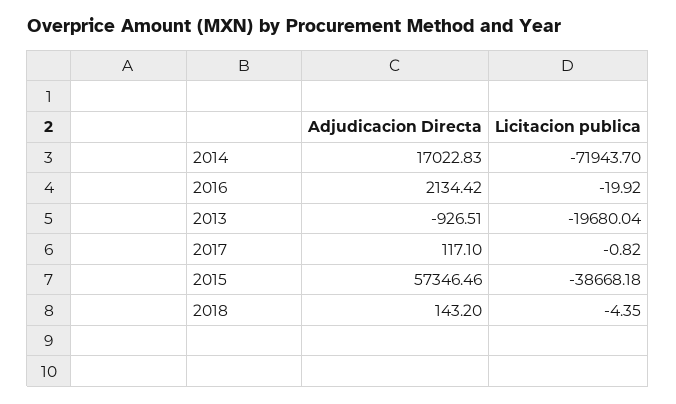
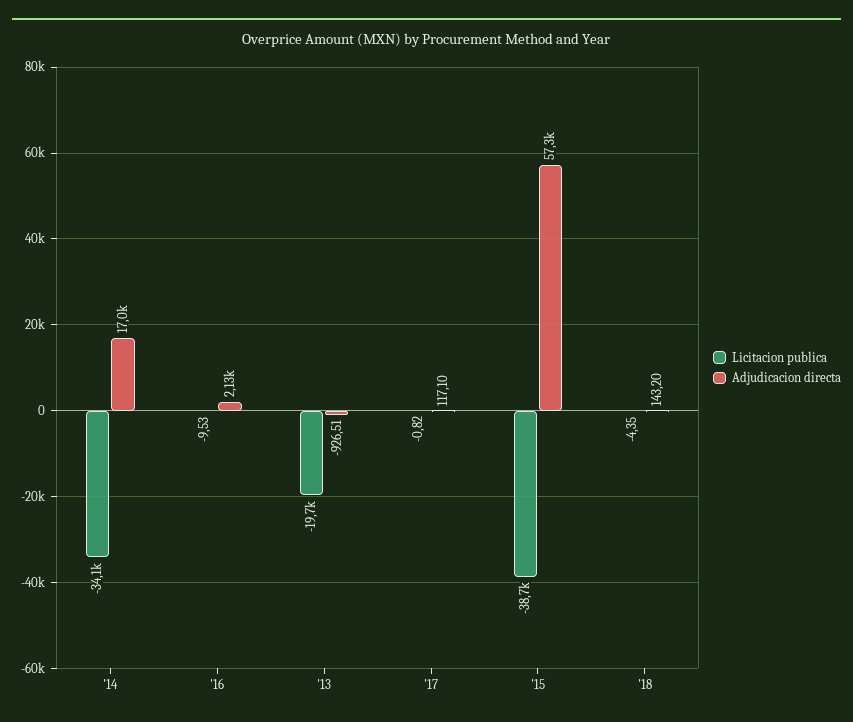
  {
    "Adjudicacion Directa": {
      "2014": 17022.83,
      "2016": 2134.42,
      "2013": -926.51,
      "2017": 117.1,
      "2015": 57346.46,
      "2018": 143.2
    },
    "Licitacion publica": {
-     "2014": -71943.7,
+     "2014": -34100,
-     "2016": -19.92,
+     "2016": -9.53,
      "2013": -19680.04,
      "2017": -0.82,
      "2015": -38668.18,
      "2018": -4.35
    }
  }

